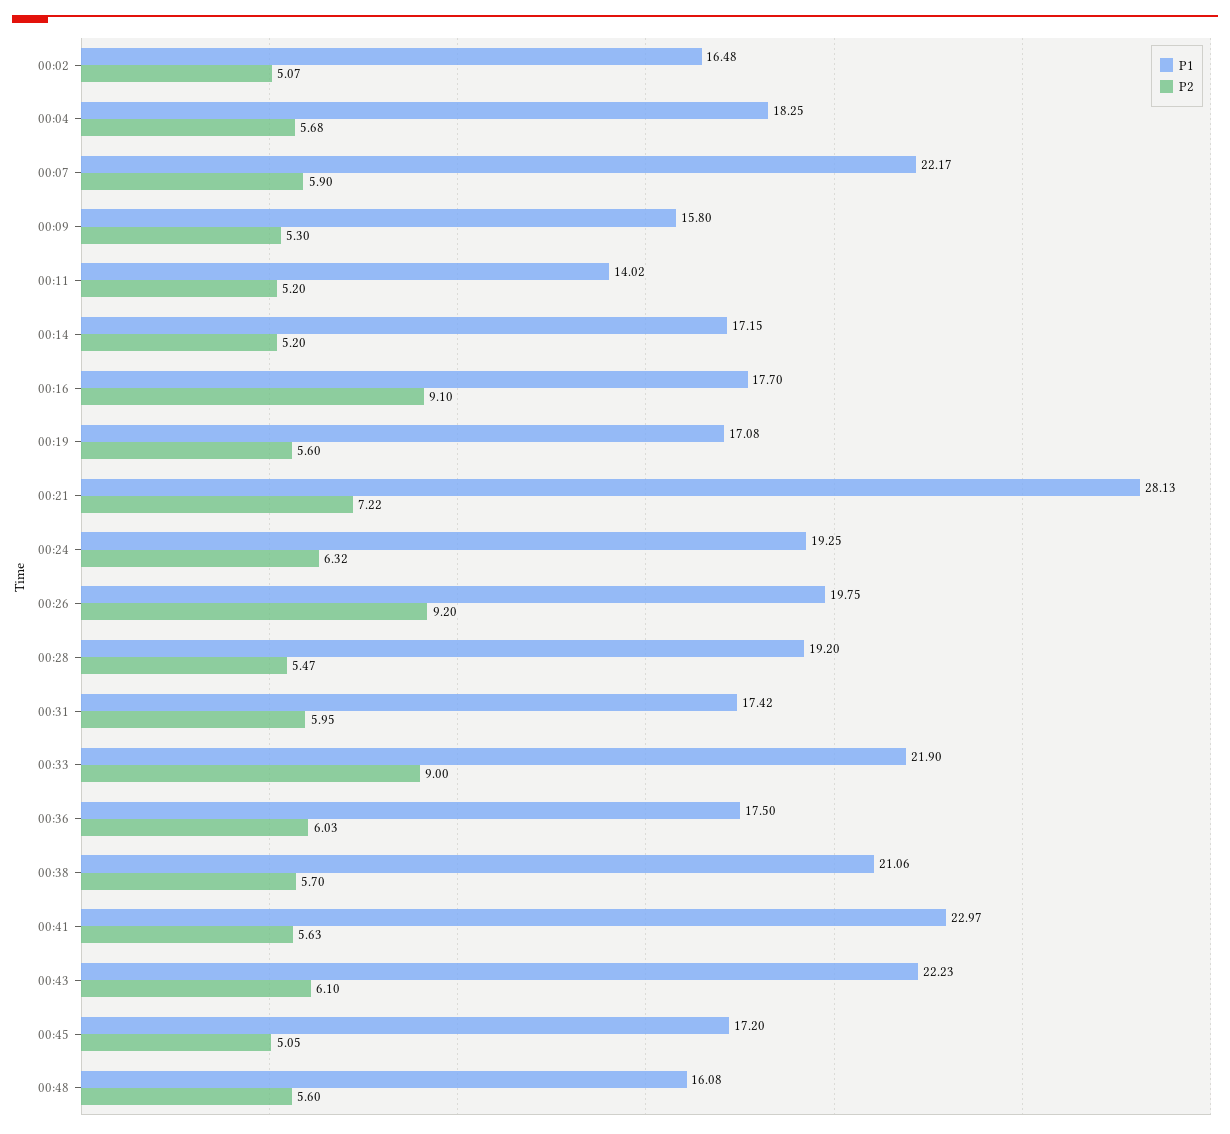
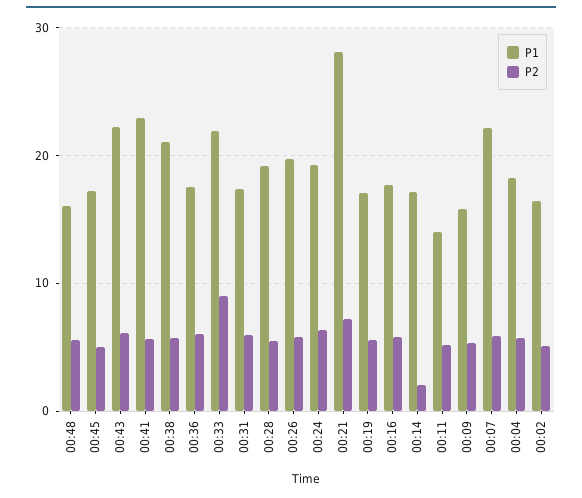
  {
    "P1": {
      "00:02": 16.48,
      "00:04": 18.25,
      "00:07": 22.17,
      "00:09": 15.8,
      "00:11": 14.02,
      "00:14": 17.15,
      "00:16": 17.7,
      "00:19": 17.08,
      "00:21": 28.13,
      "00:24": 19.25,
      "00:26": 19.75,
      "00:28": 19.2,
      "00:31": 17.42,
      "00:33": 21.9,
      "00:36": 17.5,
      "00:38": 21.06,
      "00:41": 22.97,
      "00:43": 22.23,
      "00:45": 17.2,
      "00:48": 16.08
    },
    "P2": {
      "00:02": 5.07,
      "00:04": 5.68,
      "00:07": 5.9,
      "00:09": 5.3,
      "00:11": 5.2,
-     "00:14": 5.2,
+     "00:14": 2,
-     "00:16": 9.1,
+     "00:16": 6,
      "00:19": 5.6,
      "00:21": 7.22,
      "00:24": 6.32,
-     "00:26": 9.2,
+     "00:26": 6,
      "00:28": 5.47,
      "00:31": 5.95,
      "00:33": 9,
      "00:36": 6.03,
      "00:38": 5.7,
      "00:41": 5.63,
      "00:43": 6.1,
      "00:45": 5.05,
      "00:48": 5.6
    }
  }

